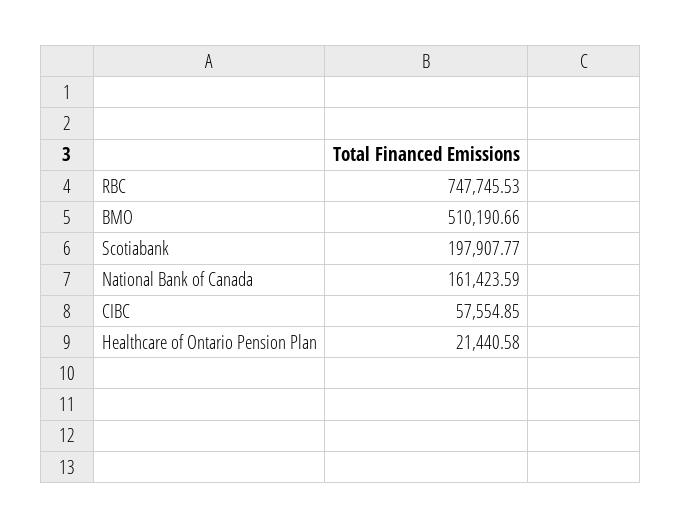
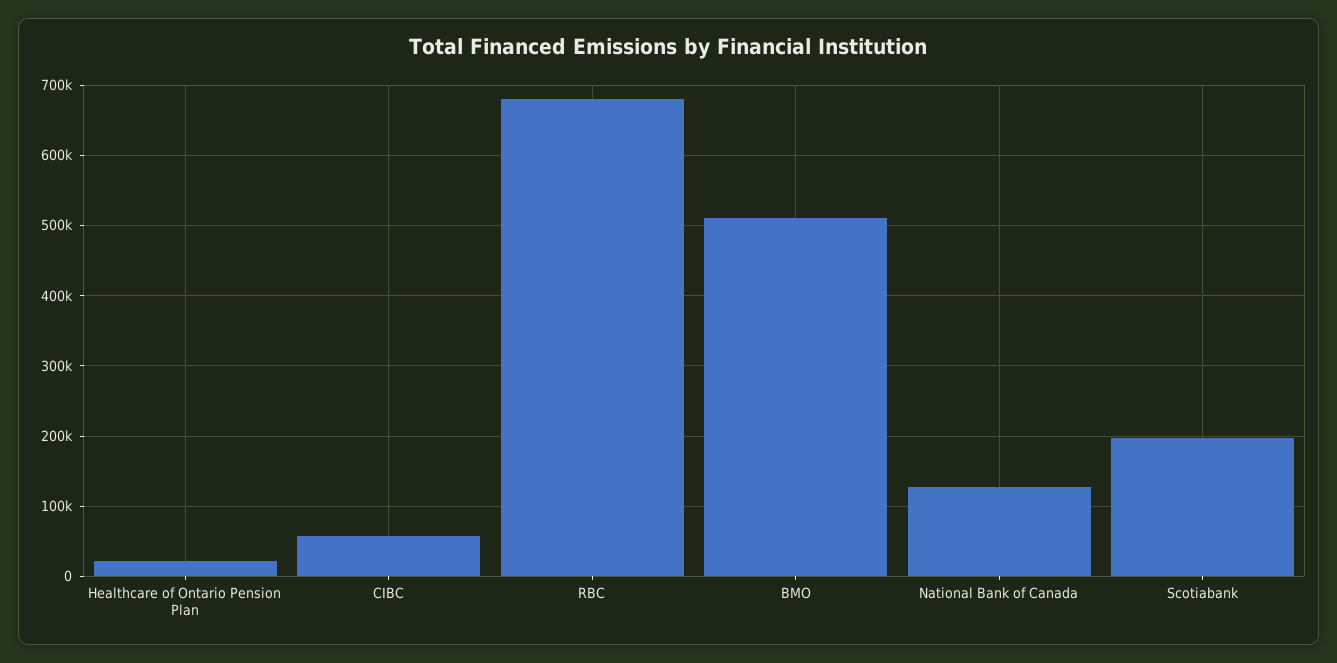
  {
-   "RBC": 747745.53,
+   "RBC": 680000,
    "BMO": 510190.66,
    "Scotiabank": 197907.77,
-   "National Bank of Canada": 161423.59,
+   "National Bank of Canada": 130000,
    "CIBC": 57554.85,
    "Healthcare of Ontario Pension Plan": 21440.58
  }

